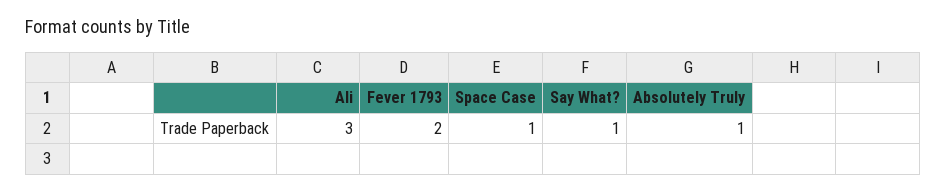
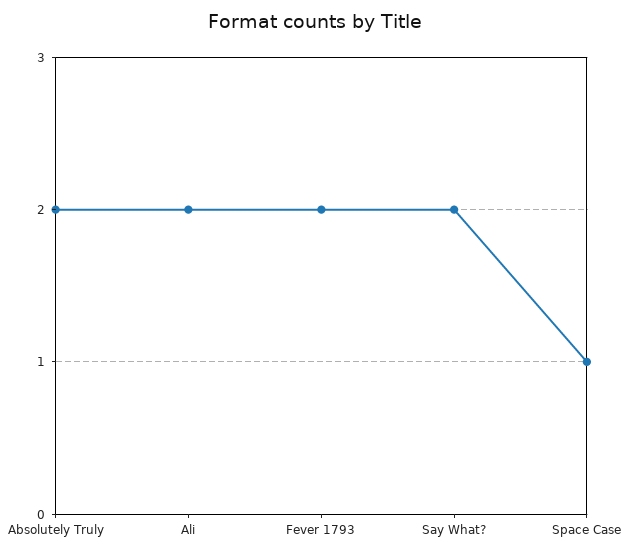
  {
-   "Ali": 3,
+   "Ali": 2,
    "Fever 1793": 2,
    "Space Case": 1,
-   "Say What?": 1,
+   "Say What?": 2,
-   "Absolutely Truly": 1
+   "Absolutely Truly": 2
  }

